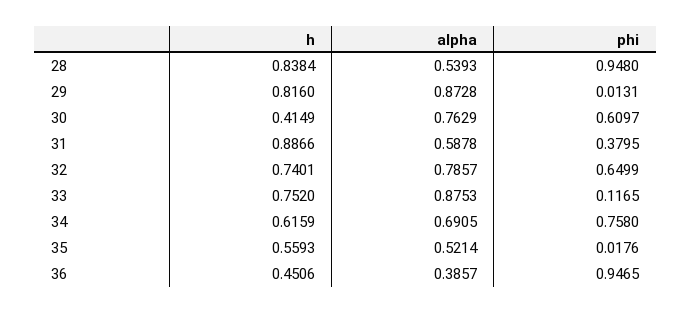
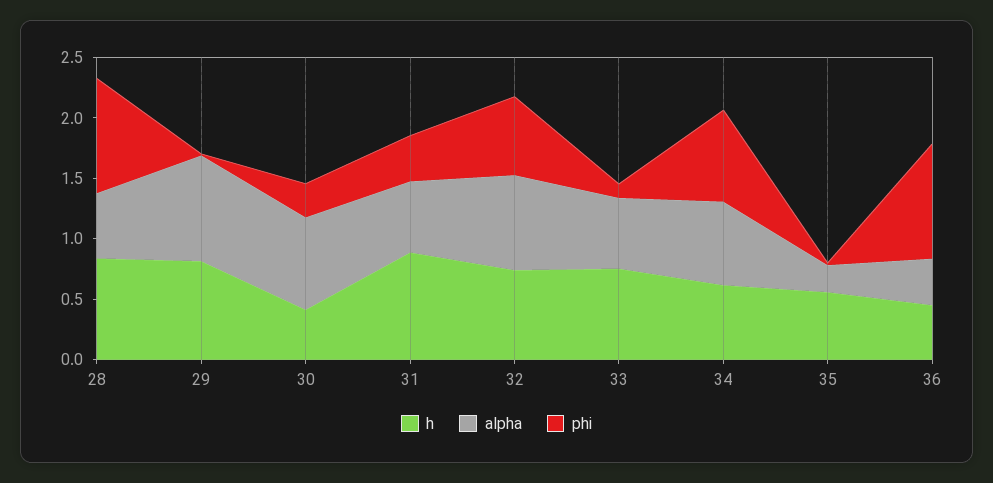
  {
    "h": {
      "28": 0.8384,
      "29": 0.816,
      "30": 0.4149,
      "31": 0.8866,
      "32": 0.7401,
      "33": 0.752,
      "34": 0.6159,
      "35": 0.5593,
      "36": 0.4506
    },
    "alpha": {
      "28": 0.5393,
      "29": 0.8728,
      "30": 0.7629,
      "31": 0.5878,
      "32": 0.7857,
-     "33": 0.8753,
+     "33": 0.6,
      "34": 0.6905,
-     "35": 0.5214,
+     "35": 0.2,
      "36": 0.3857
    },
    "phi": {
      "28": 0.948,
      "29": 0.0131,
-     "30": 0.6097,
+     "30": 0.3,
      "31": 0.3795,
      "32": 0.6499,
      "33": 0.1165,
      "34": 0.758,
      "35": 0.0176,
      "36": 0.9465
    }
  }

